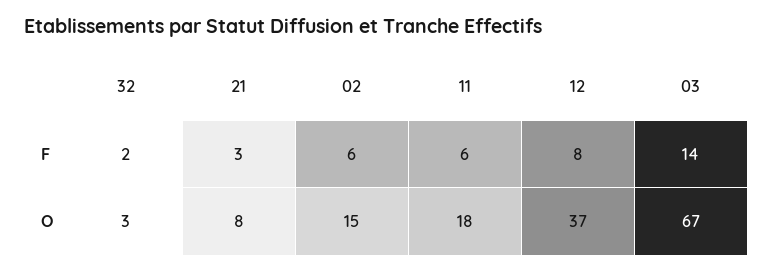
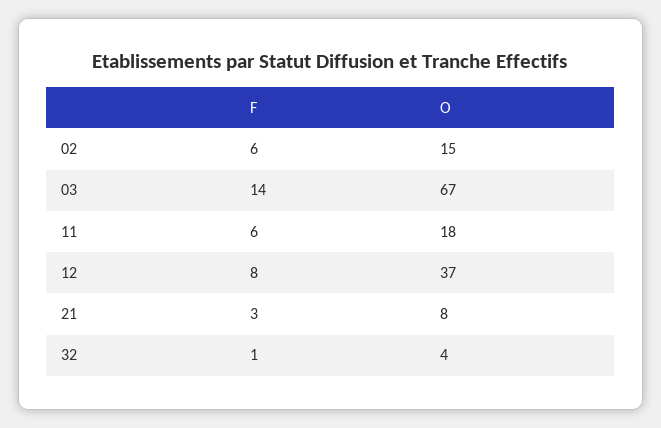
  {
    "32": {
-     "F": 2,
+     "F": 1,
-     "O": 3
+     "O": 4
    },
    "21": {
      "F": 3,
      "O": 8
    },
    "02": {
      "F": 6,
      "O": 15
    },
    "11": {
      "F": 6,
      "O": 18
    },
    "12": {
      "F": 8,
      "O": 37
    },
    "03": {
      "F": 14,
      "O": 67
    }
  }

